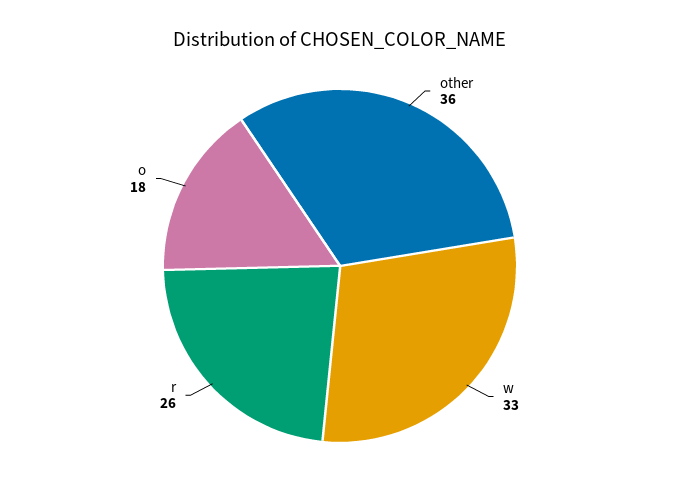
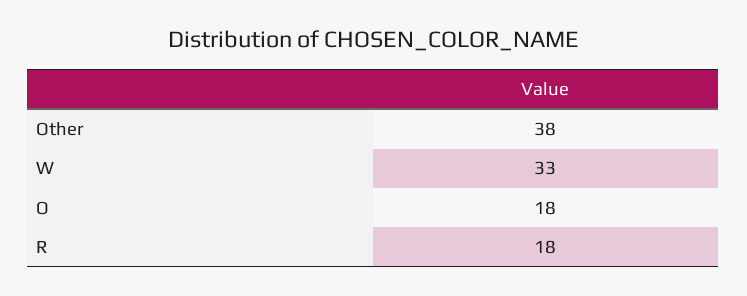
  {
-   "other": 36,
+   "other": 38,
    "w": 33,
-   "r": 26,
+   "r": 18,
    "o": 18
  }

